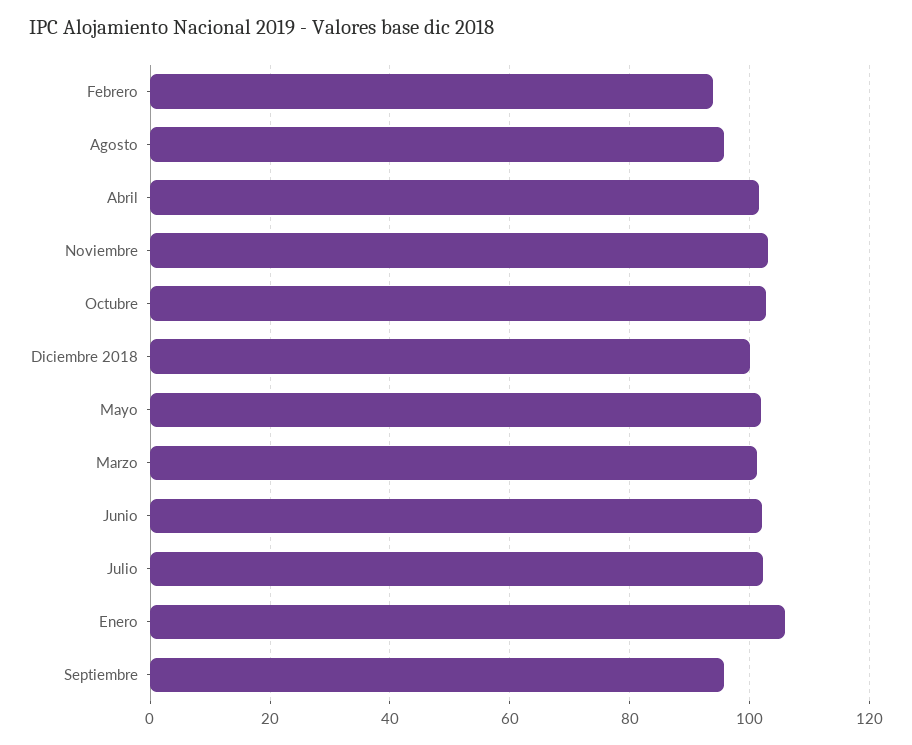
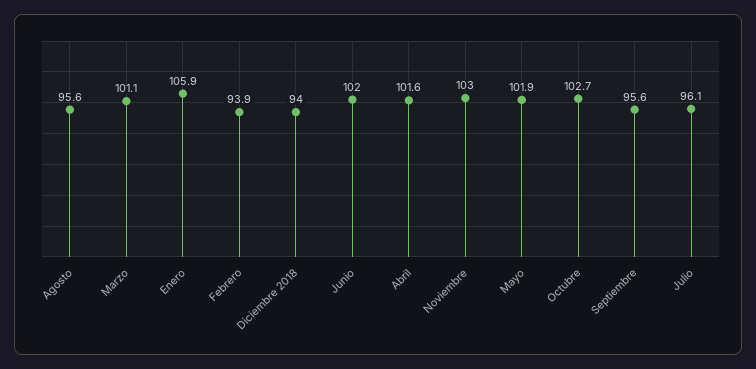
  {
    "Febrero": 93.9,
    "Agosto": 95.6,
    "Abril": 101.6,
    "Noviembre": 103,
    "Octubre": 102.7,
-   "Diciembre 2018": 100,
+   "Diciembre 2018": 94,
    "Mayo": 101.9,
    "Marzo": 101.1,
    "Junio": 102,
-   "Julio": 102,
+   "Julio": 96.1,
    "Enero": 105.9,
    "Septiembre": 95.6
  }

